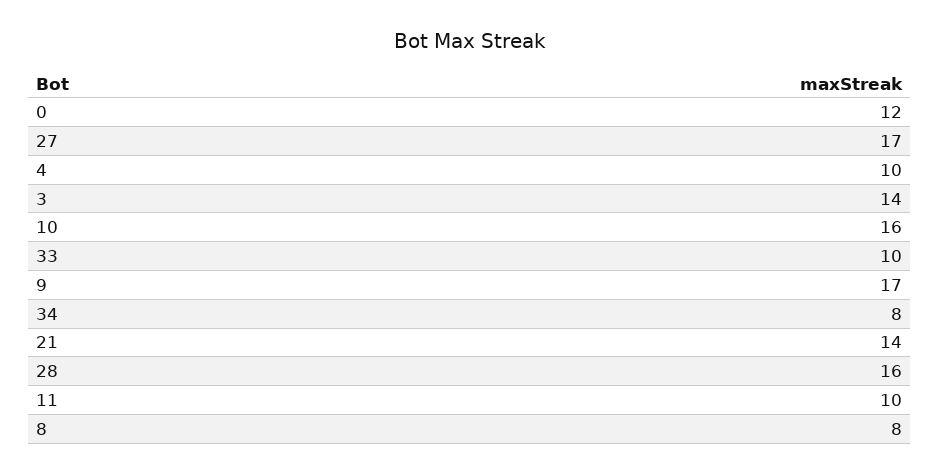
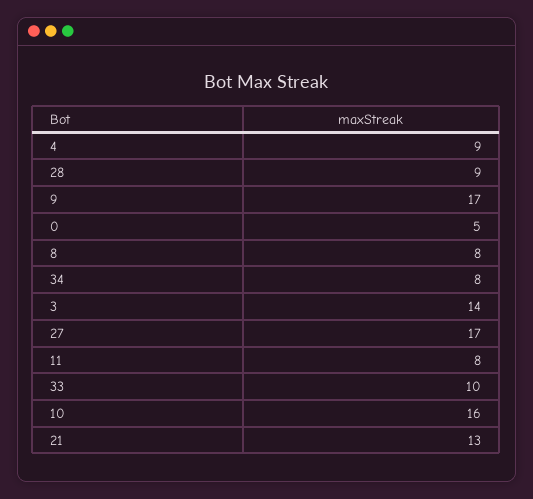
  {
-   "0": 12,
+   "0": 5,
    "27": 17,
-   "4": 10,
+   "4": 9,
    "3": 14,
    "10": 16,
    "33": 10,
    "9": 17,
    "34": 8,
-   "21": 14,
+   "21": 13,
-   "28": 16,
+   "28": 9,
-   "11": 10,
+   "11": 8,
    "8": 8
  }

